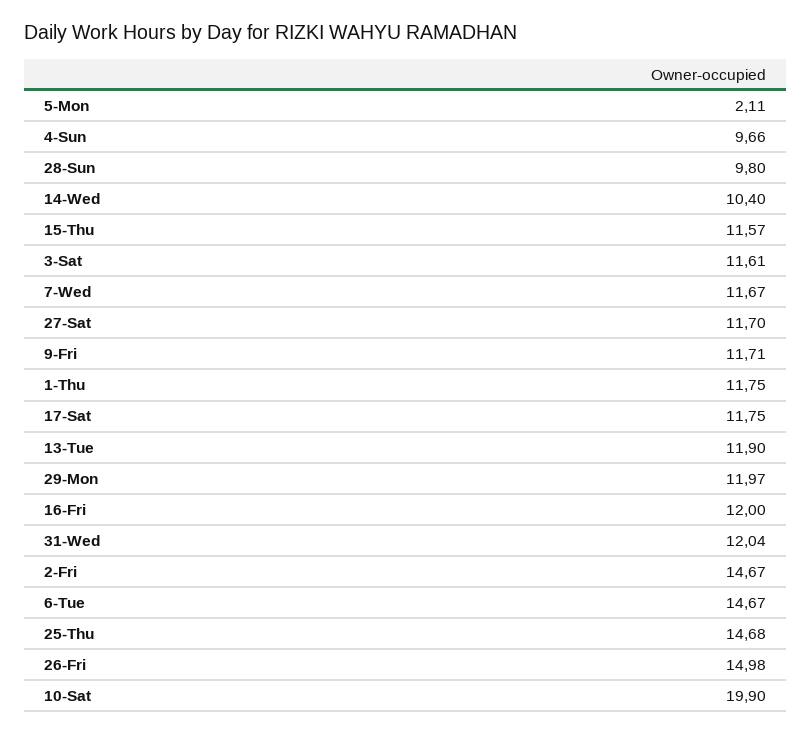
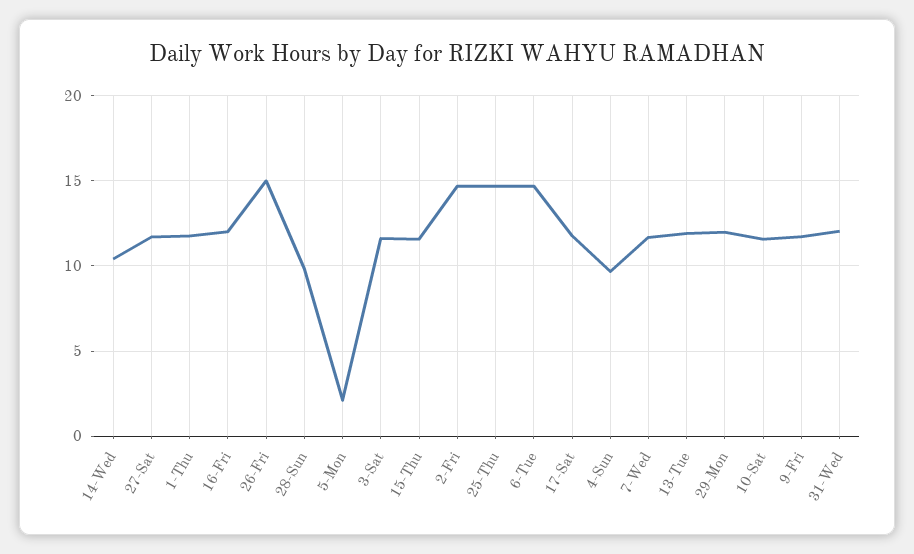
  {
    "5-Mon": 2.11,
    "4-Sun": 9.66,
    "28-Sun": 9.8,
    "14-Wed": 10.4,
    "15-Thu": 11.57,
    "3-Sat": 11.61,
    "7-Wed": 11.67,
    "27-Sat": 11.7,
    "9-Fri": 11.71,
    "1-Thu": 11.75,
    "17-Sat": 11.75,
    "13-Tue": 11.9,
    "29-Mon": 11.97,
    "16-Fri": 12,
    "31-Wed": 12.04,
    "2-Fri": 14.67,
    "6-Tue": 14.67,
    "25-Thu": 14.68,
    "26-Fri": 14.98,
-   "10-Sat": 19.9
+   "10-Sat": 11.5
  }

